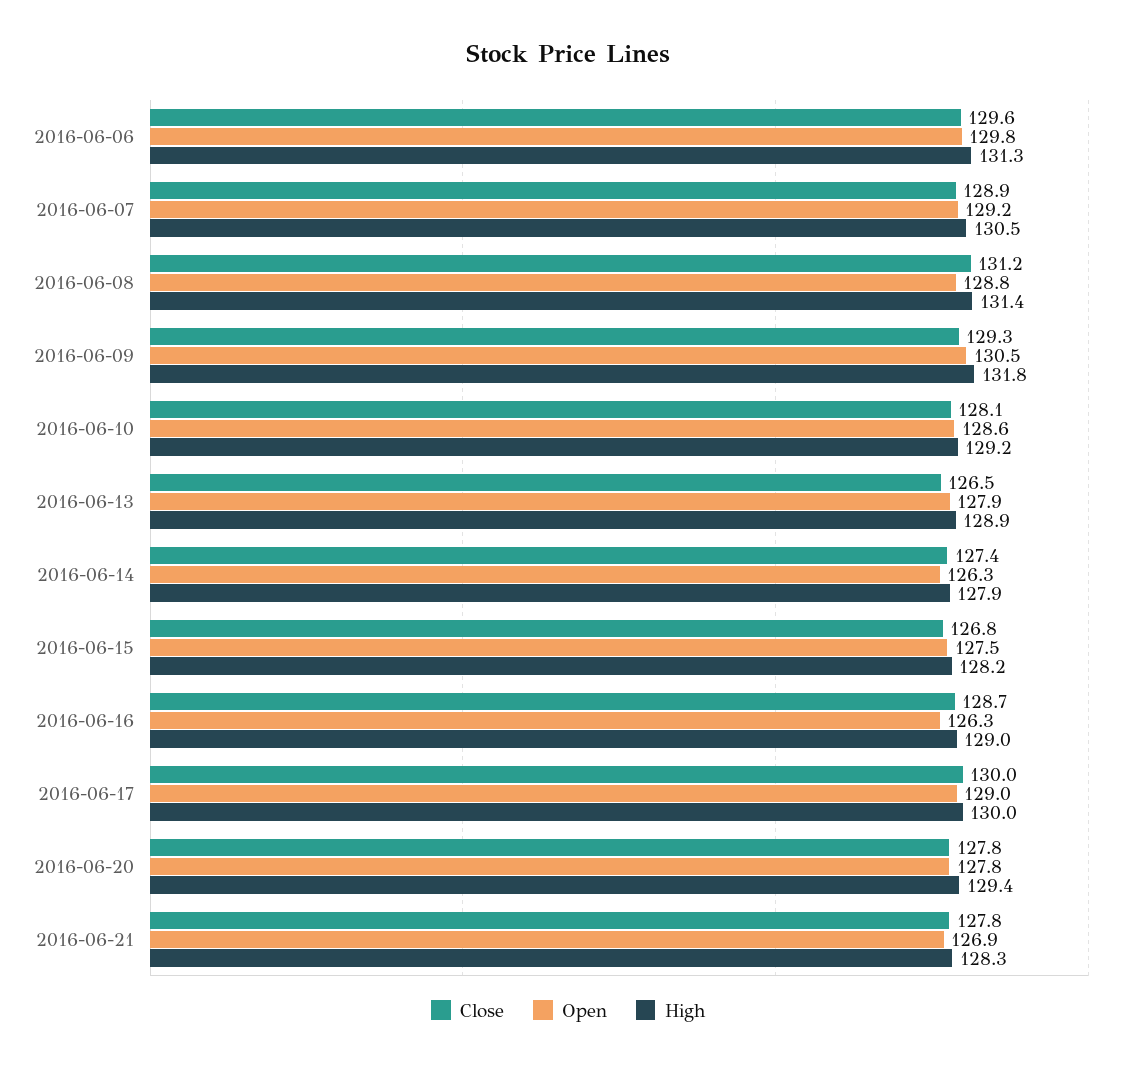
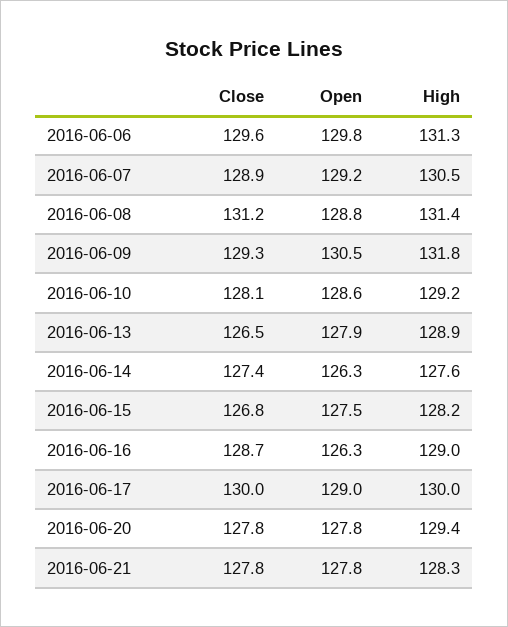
  {
    "Close": {
      "2016-06-06": 129.6,
      "2016-06-07": 128.9,
      "2016-06-08": 131.2,
      "2016-06-09": 129.3,
      "2016-06-10": 128.1,
      "2016-06-13": 126.5,
      "2016-06-14": 127.4,
      "2016-06-15": 126.8,
      "2016-06-16": 128.7,
      "2016-06-17": 130,
      "2016-06-20": 127.8,
      "2016-06-21": 127.8
    },
    "Open": {
      "2016-06-06": 129.8,
      "2016-06-07": 129.2,
      "2016-06-08": 128.8,
      "2016-06-09": 130.5,
      "2016-06-10": 128.6,
      "2016-06-13": 127.9,
      "2016-06-14": 126.3,
      "2016-06-15": 127.5,
      "2016-06-16": 126.3,
      "2016-06-17": 129,
      "2016-06-20": 127.8,
-     "2016-06-21": 126.9
+     "2016-06-21": 127.8
    },
    "High": {
      "2016-06-06": 131.3,
      "2016-06-07": 130.5,
      "2016-06-08": 131.4,
      "2016-06-09": 131.8,
      "2016-06-10": 129.2,
      "2016-06-13": 128.9,
-     "2016-06-14": 127.9,
+     "2016-06-14": 127.6,
      "2016-06-15": 128.2,
      "2016-06-16": 129,
      "2016-06-17": 130,
      "2016-06-20": 129.4,
      "2016-06-21": 128.3
    }
  }

